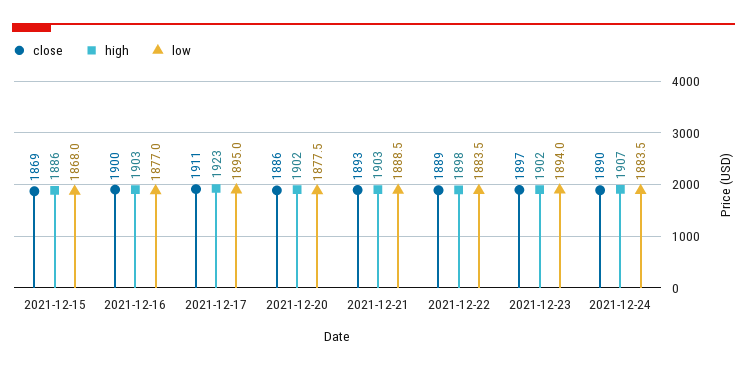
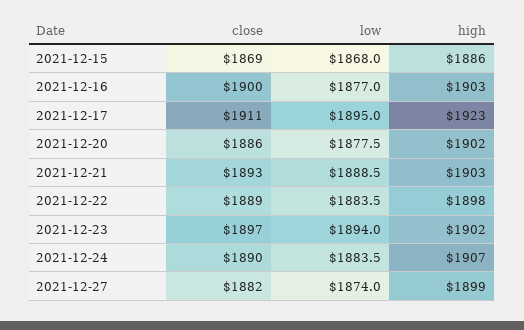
  {
    "close": {
      "2021-12-15": 1869,
      "2021-12-16": 1900,
      "2021-12-17": 1911,
      "2021-12-20": 1886,
      "2021-12-21": 1893,
      "2021-12-22": 1889,
      "2021-12-23": 1897,
-     "2021-12-24": 1890
+     "2021-12-24": 1890,
+     "2021-12-27": 1882
    },
    "high": {
      "2021-12-15": 1886,
      "2021-12-16": 1903,
      "2021-12-17": 1923,
      "2021-12-20": 1902,
      "2021-12-21": 1903,
      "2021-12-22": 1898,
      "2021-12-23": 1902,
-     "2021-12-24": 1907
+     "2021-12-24": 1907,
+     "2021-12-27": 1899
    },
    "low": {
      "2021-12-15": 1868,
      "2021-12-16": 1877,
      "2021-12-17": 1895,
      "2021-12-20": 1877.5,
      "2021-12-21": 1888.5,
      "2021-12-22": 1883.5,
      "2021-12-23": 1894,
-     "2021-12-24": 1883.5
+     "2021-12-24": 1883.5,
+     "2021-12-27": 1874
    }
  }

